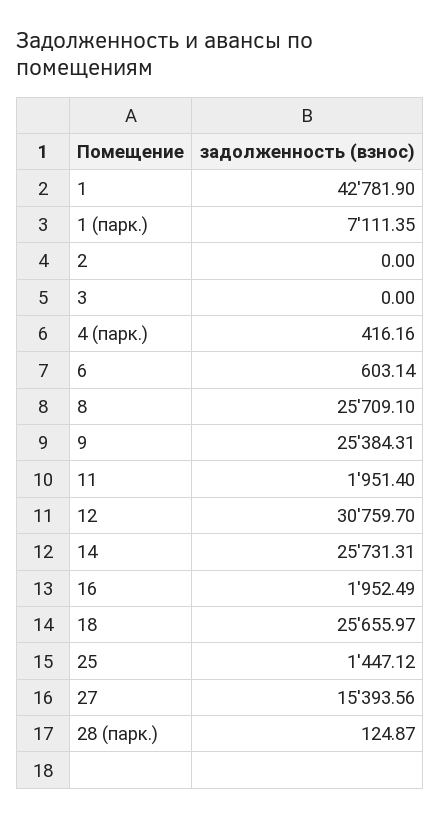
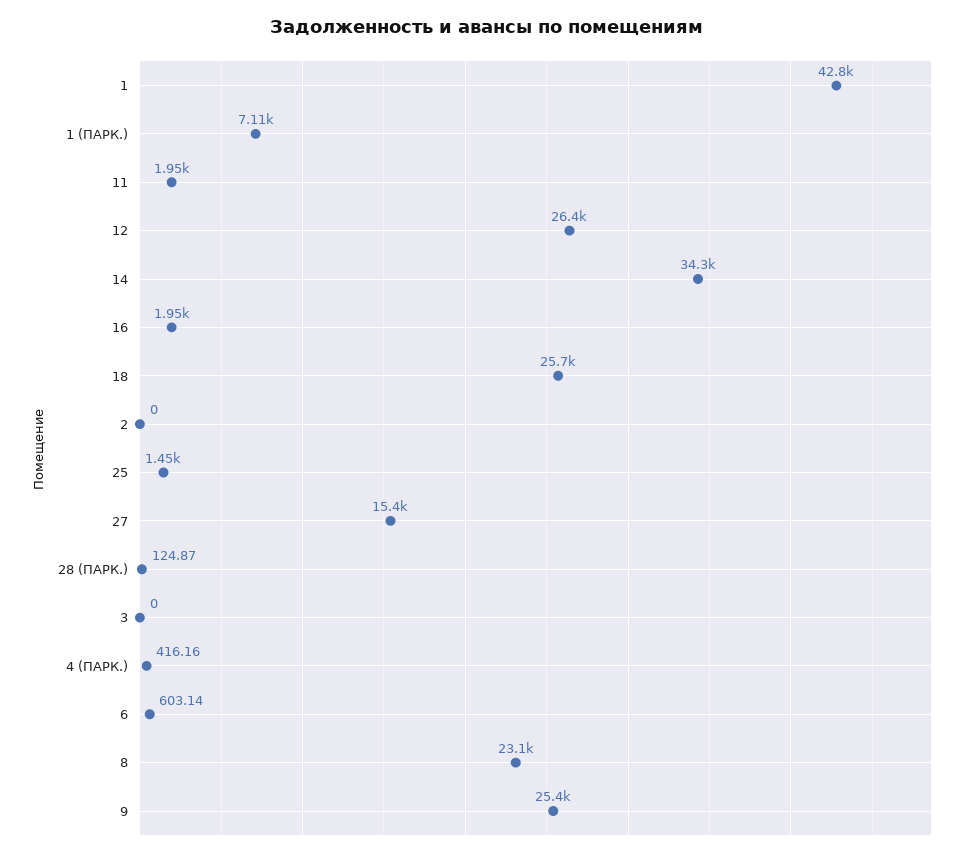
  {
    "1": 42781.9,
    "1 (парк.)": 7111.35,
    "2": 0,
    "3": 0,
    "4 (парк.)": 416.16,
    "6": 603.14,
-   "8": 25709.1,
+   "8": 23100,
    "9": 25384.31,
    "11": 1951.4,
-   "12": 30759.7,
+   "12": 26400,
-   "14": 25731.31,
+   "14": 34300,
    "16": 1952.49,
    "18": 25655.97,
    "25": 1447.12,
    "27": 15393.56,
    "28 (парк.)": 124.87
  }

